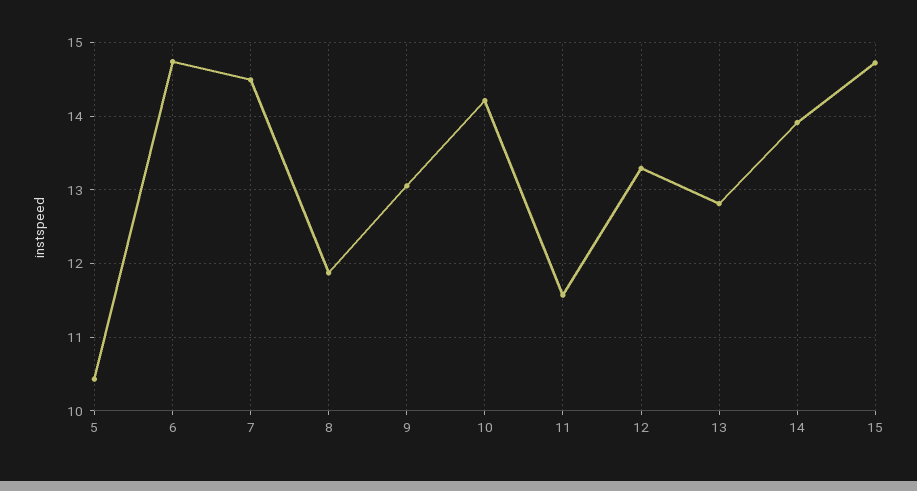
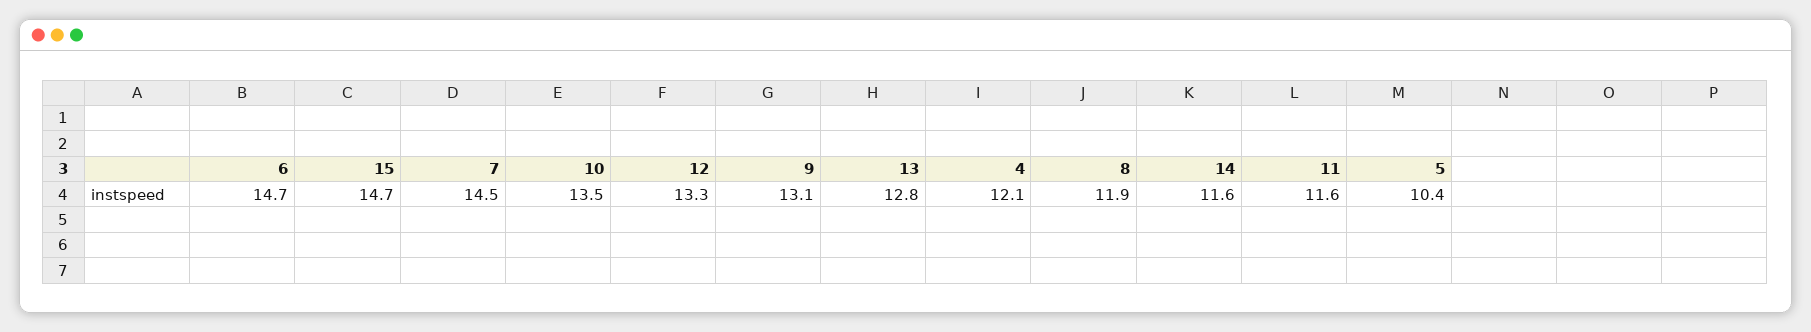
  {
    "5": 10.4,
    "6": 14.7,
    "7": 14.5,
    "8": 11.9,
    "9": 13.1,
-   "10": 14.2,
+   "10": 13.5,
    "11": 11.6,
    "12": 13.3,
    "13": 12.8,
-   "14": 13.9,
+   "14": 11.6,
-   "15": 14.7
+   "15": 14.7,
+   "4": 12.1
  }

